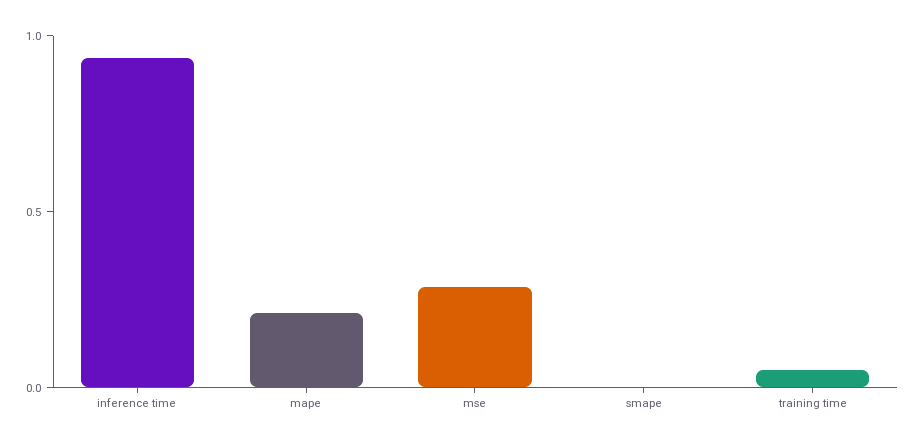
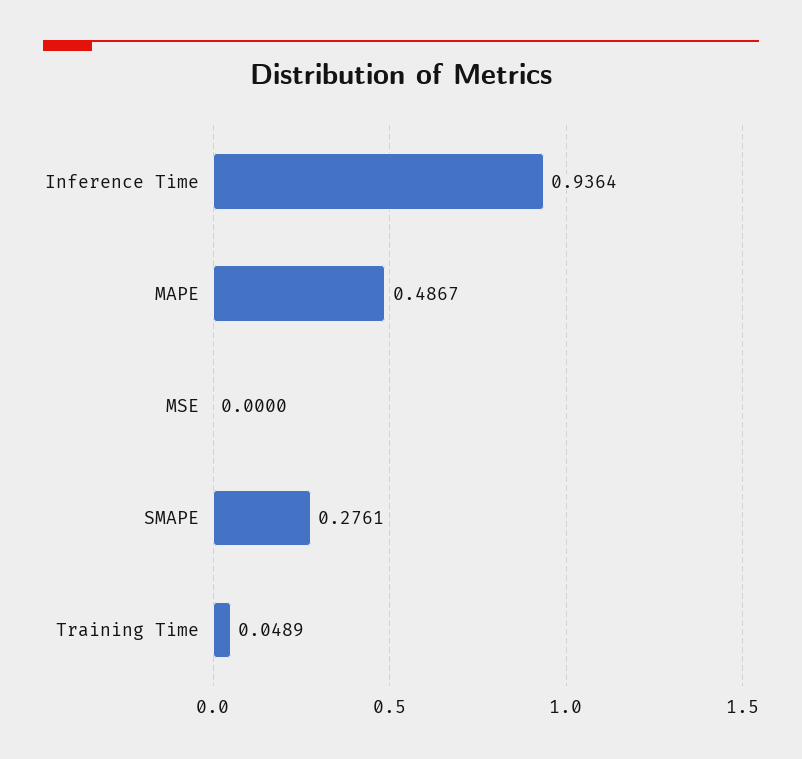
  {
    "inference time": 0.9364,
-   "mape": 0.2,
+   "mape": 0.4867,
-   "mse": 0.3,
+   "mse": 0,
-   "smape": 0,
+   "smape": 0.2761,
    "training time": 0.0489
  }

